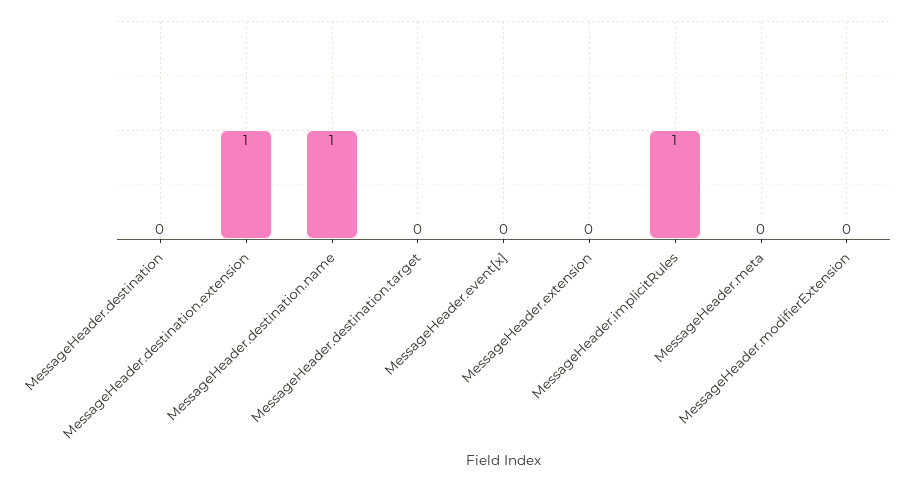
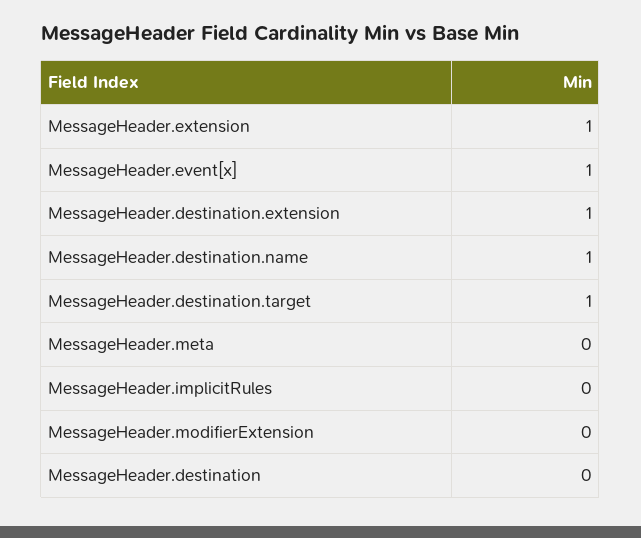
  {
    "MessageHeader.destination": 0,
    "MessageHeader.destination.extension": 1,
    "MessageHeader.destination.name": 1,
-   "MessageHeader.destination.target": 0,
+   "MessageHeader.destination.target": 1,
-   "MessageHeader.event[x]": 0,
+   "MessageHeader.event[x]": 1,
-   "MessageHeader.extension": 0,
+   "MessageHeader.extension": 1,
-   "MessageHeader.implicitRules": 1,
+   "MessageHeader.implicitRules": 0,
    "MessageHeader.meta": 0,
    "MessageHeader.modifierExtension": 0
  }

